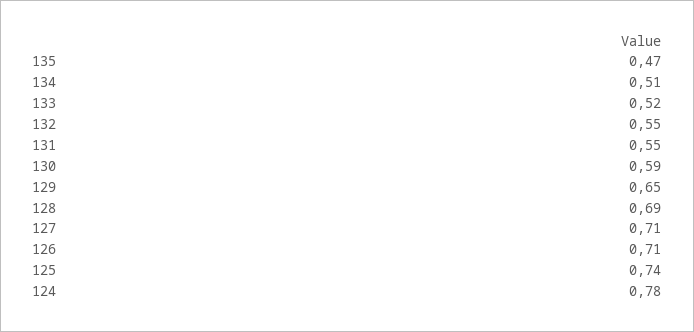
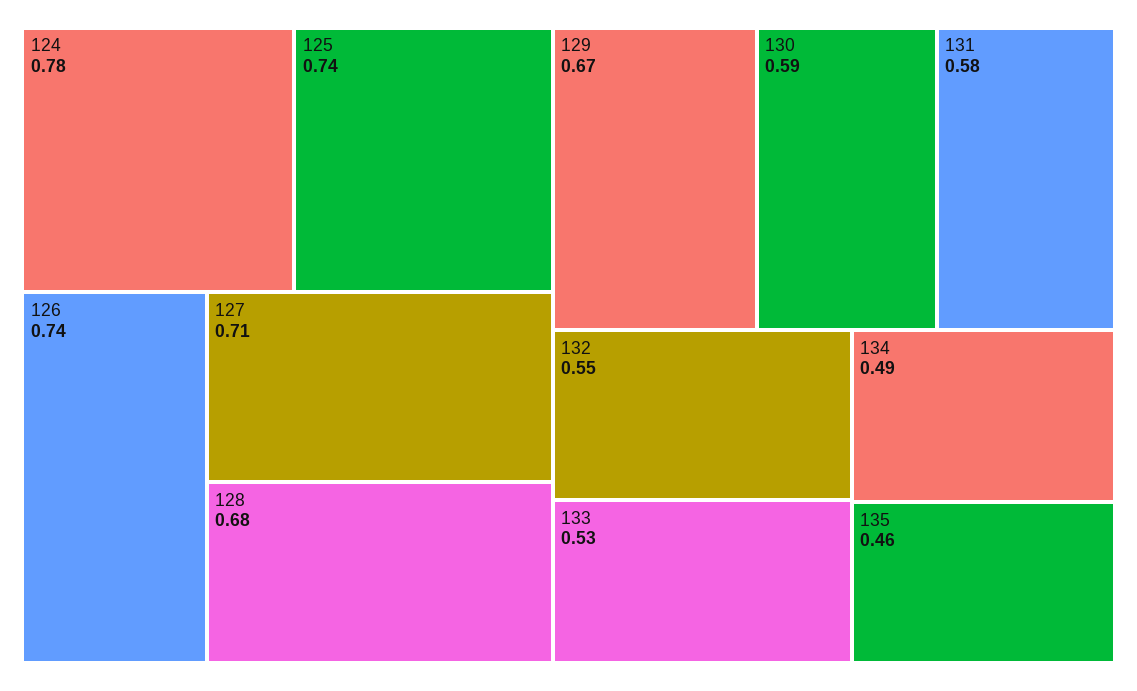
  {
-   "135": 0.47,
+   "135": 0.46,
-   "134": 0.51,
+   "134": 0.49,
-   "133": 0.52,
+   "133": 0.53,
    "132": 0.55,
-   "131": 0.55,
+   "131": 0.58,
    "130": 0.59,
-   "129": 0.65,
+   "129": 0.67,
-   "128": 0.69,
+   "128": 0.68,
    "127": 0.71,
-   "126": 0.71,
+   "126": 0.74,
    "125": 0.74,
    "124": 0.78
  }

